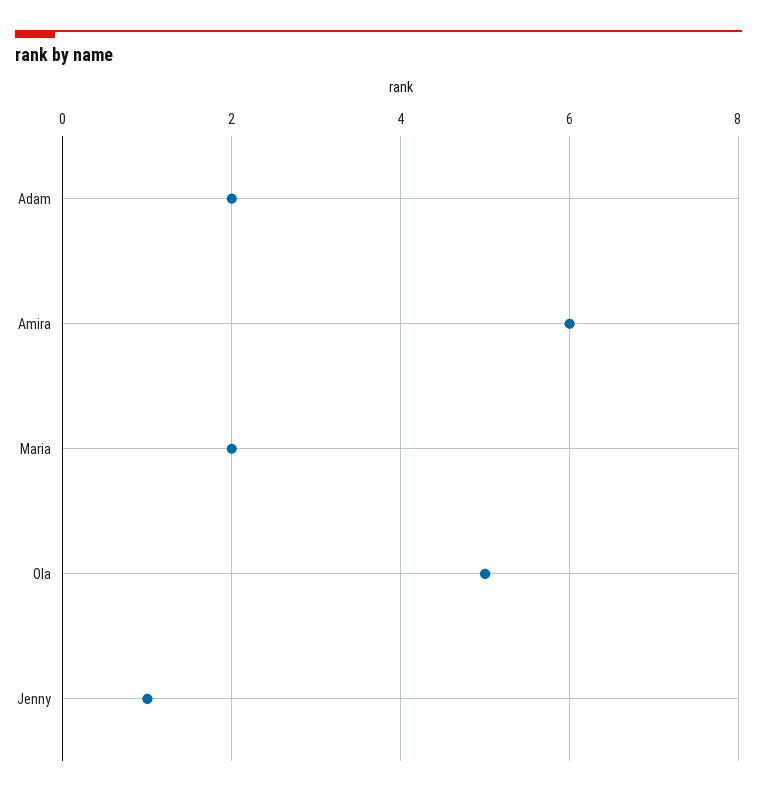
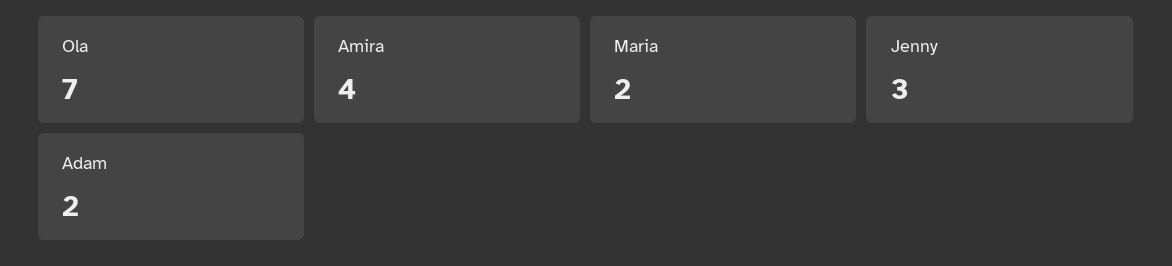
  {
    "Adam": 2,
-   "Amira": 6,
+   "Amira": 4,
    "Maria": 2,
-   "Ola": 5,
+   "Ola": 7,
-   "Jenny": 1
+   "Jenny": 3
  }

